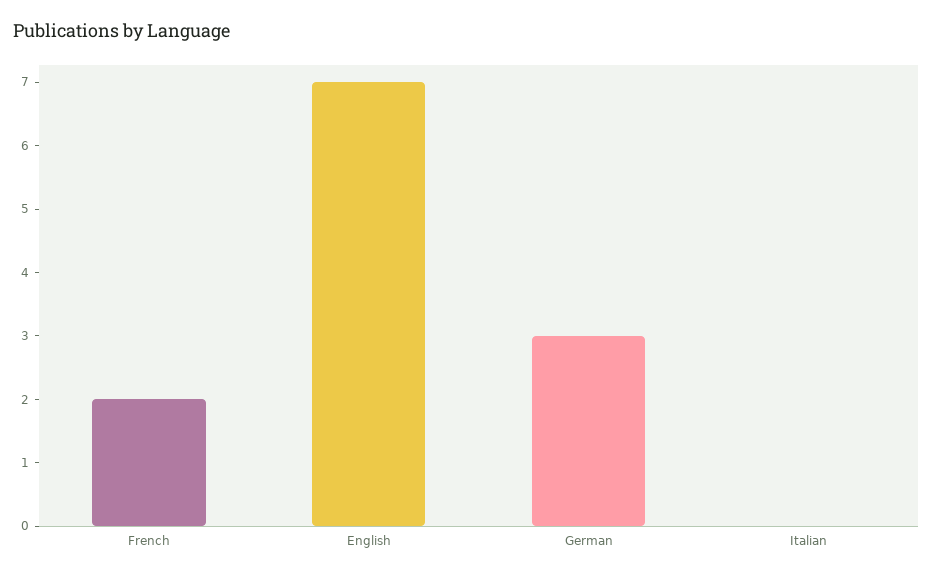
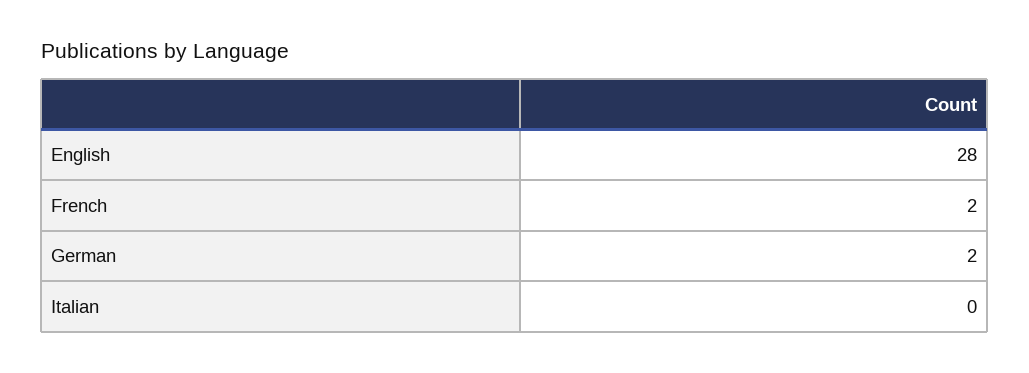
  {
    "French": 2,
-   "English": 7,
+   "English": 28,
-   "German": 3,
+   "German": 2,
    "Italian": 0
  }

